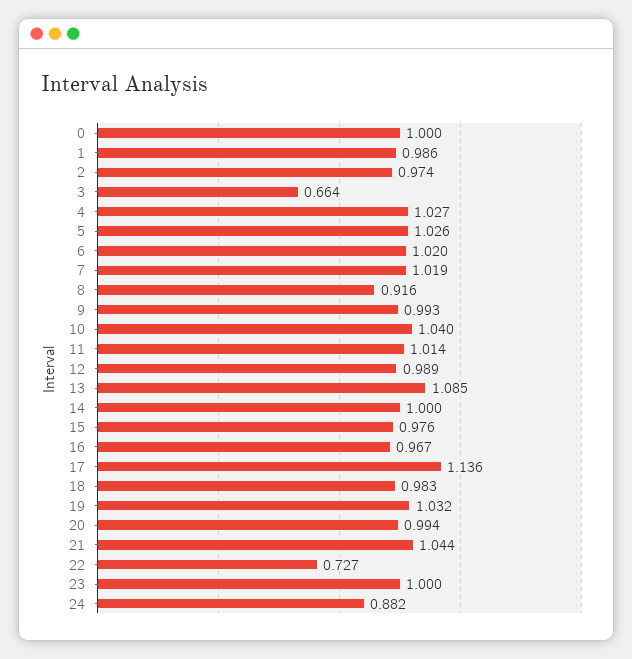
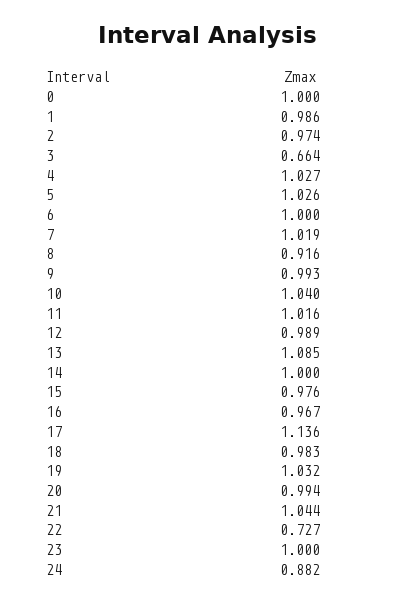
  {
    "0": 1,
    "1": 0.986,
    "2": 0.974,
    "3": 0.664,
    "4": 1.027,
    "5": 1.026,
-   "6": 1.02,
+   "6": 1,
    "7": 1.019,
    "8": 0.916,
    "9": 0.993,
    "10": 1.04,
-   "11": 1.014,
+   "11": 1.016,
    "12": 0.989,
    "13": 1.085,
    "14": 1,
    "15": 0.976,
    "16": 0.967,
    "17": 1.136,
    "18": 0.983,
    "19": 1.032,
    "20": 0.994,
    "21": 1.044,
    "22": 0.727,
    "23": 1,
    "24": 0.882
  }

